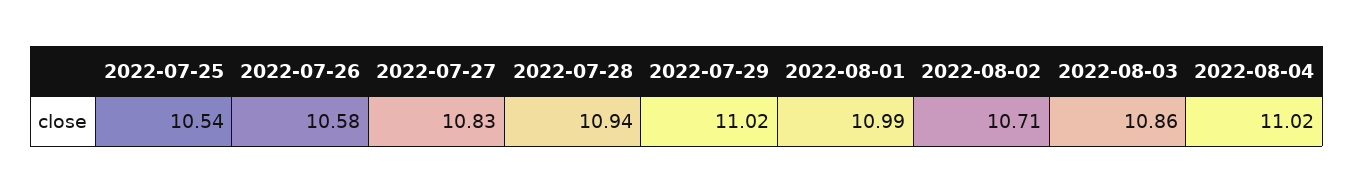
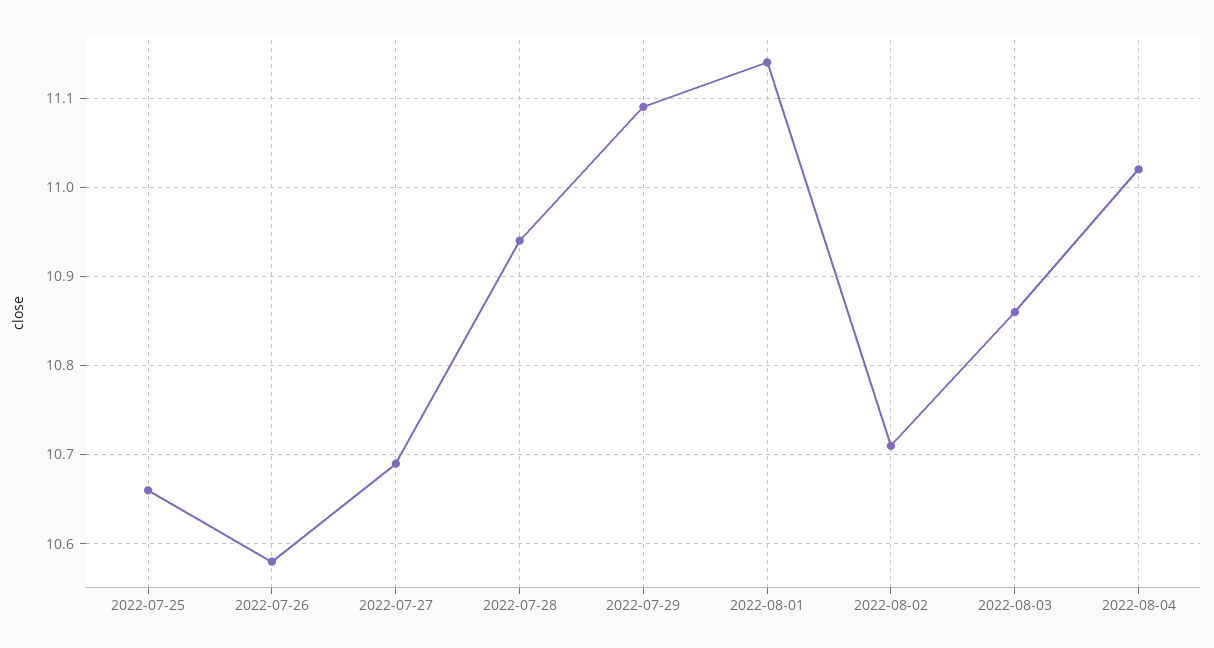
  {
-   "2022-07-25": 10.54,
+   "2022-07-25": 10.66,
    "2022-07-26": 10.58,
-   "2022-07-27": 10.83,
+   "2022-07-27": 10.69,
    "2022-07-28": 10.94,
-   "2022-07-29": 11.02,
+   "2022-07-29": 11.09,
-   "2022-08-01": 10.99,
+   "2022-08-01": 11.14,
    "2022-08-02": 10.71,
    "2022-08-03": 10.86,
    "2022-08-04": 11.02
  }

